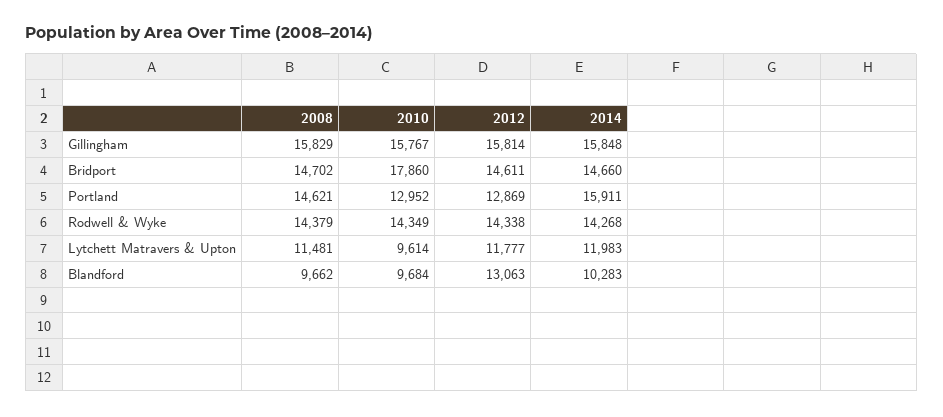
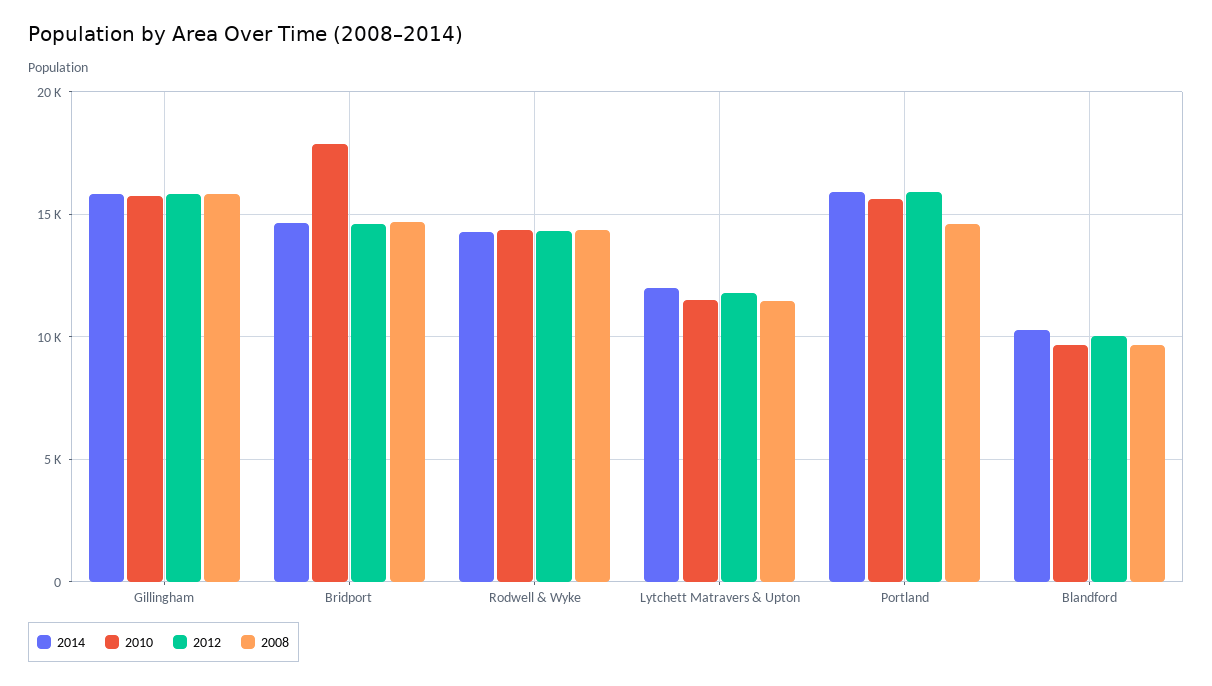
  {
    "2008": {
      "Gillingham": 15829,
      "Bridport": 14702,
      "Portland": 14621,
      "Rodwell & Wyke": 14379,
      "Lytchett Matravers & Upton": 11481,
      "Blandford": 9662
    },
    "2010": {
      "Gillingham": 15767,
      "Bridport": 17860,
-     "Portland": 12952,
+     "Portland": 15500,
      "Rodwell & Wyke": 14349,
-     "Lytchett Matravers & Upton": 9614,
+     "Lytchett Matravers & Upton": 11500,
      "Blandford": 9684
    },
    "2012": {
      "Gillingham": 15814,
      "Bridport": 14611,
-     "Portland": 12869,
+     "Portland": 16000,
      "Rodwell & Wyke": 14338,
      "Lytchett Matravers & Upton": 11777,
-     "Blandford": 13063
+     "Blandford": 10000
    },
    "2014": {
      "Gillingham": 15848,
      "Bridport": 14660,
      "Portland": 15911,
      "Rodwell & Wyke": 14268,
      "Lytchett Matravers & Upton": 11983,
      "Blandford": 10283
    }
  }

